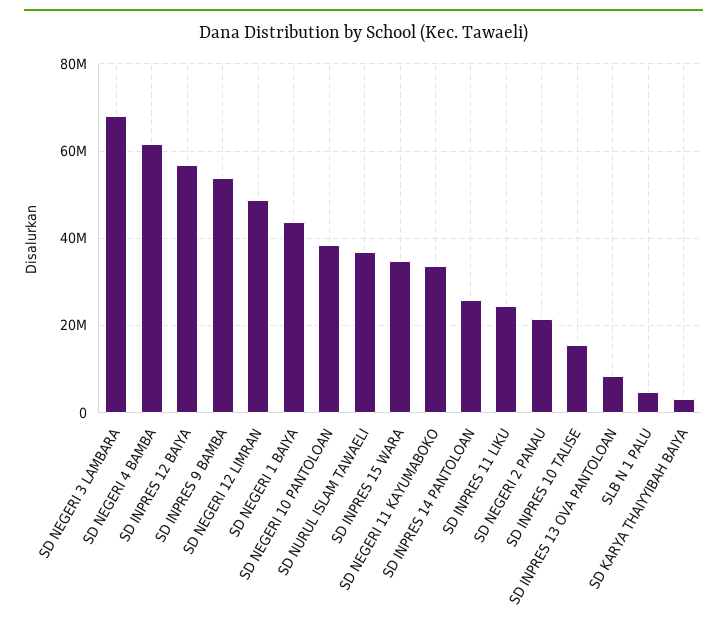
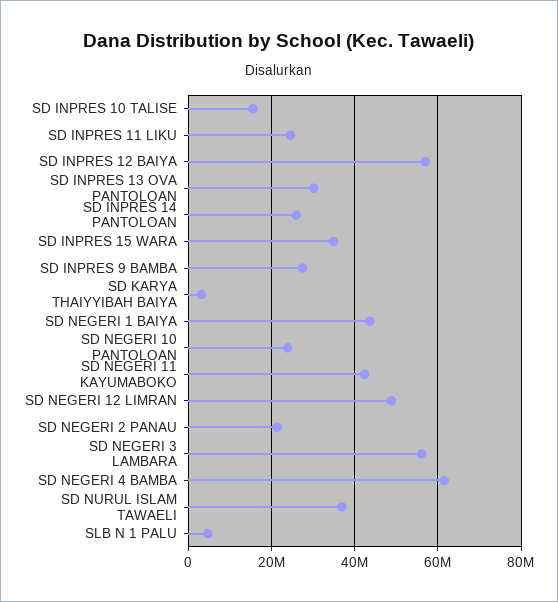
  {
-   "SD NEGERI 3 LAMBARA": 68000000,
+   "SD NEGERI 3 LAMBARA": 56000000,
    "SD NEGERI 4 BAMBA": 62000000,
    "SD INPRES 12 BAIYA": 56000000,
-   "SD INPRES 9 BAMBA": 54000000,
+   "SD INPRES 9 BAMBA": 28000000,
    "SD NEGERI 12 LIMRAN": 48000000,
    "SD NEGERI 1 BAIYA": 44000000,
-   "SD NEGERI 10 PANTOLOAN": 38000000,
+   "SD NEGERI 10 PANTOLOAN": 24000000,
    "SD NURUL ISLAM TAWAELI": 36000000,
    "SD INPRES 15 WARA": 34000000,
-   "SD NEGERI 11 KAYUMABOKO": 34000000,
+   "SD NEGERI 11 KAYUMABOKO": 42000000,
    "SD INPRES 14 PANTOLOAN": 26000000,
    "SD INPRES 11 LIKU": 24000000,
    "SD NEGERI 2 PANAU": 22000000,
    "SD INPRES 10 TALISE": 16000000,
-   "SD INPRES 13 OVA PANTOLOAN": 8000000,
+   "SD INPRES 13 OVA PANTOLOAN": 30000000,
    "SLB N 1 PALU": 4000000,
    "SD KARYA THAIYYIBAH BAIYA": 4000000
  }

